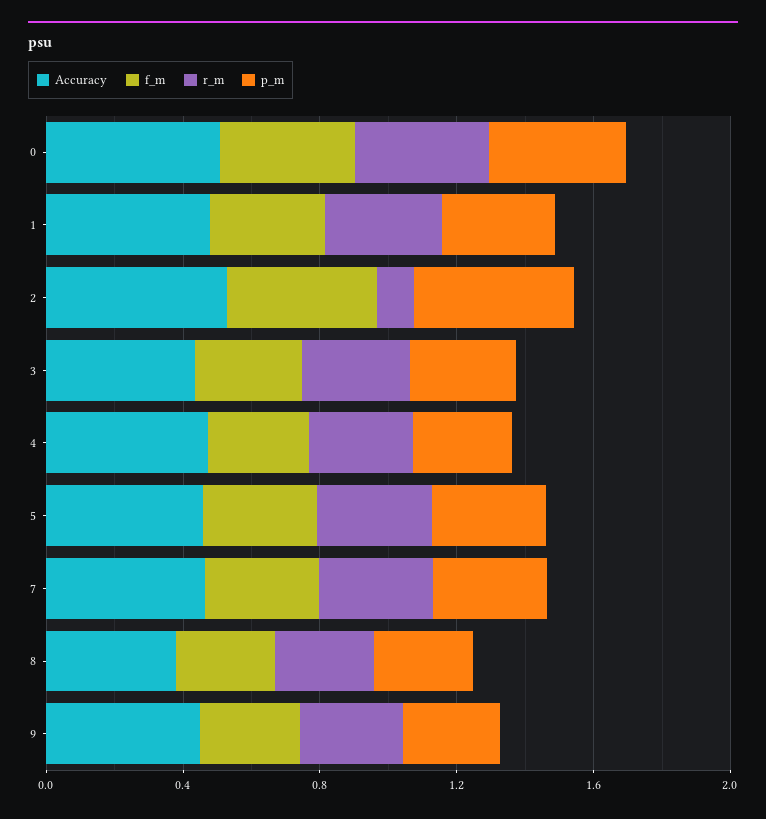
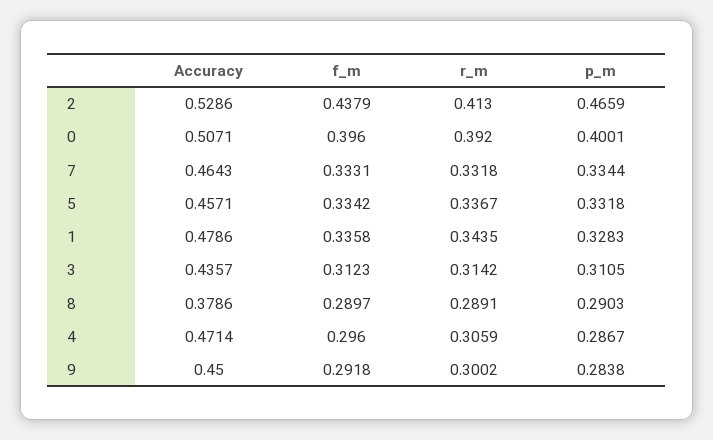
  {
    "Accuracy": {
      "0": 0.5071,
      "1": 0.4786,
      "2": 0.5286,
      "3": 0.4357,
      "4": 0.4714,
      "5": 0.4571,
      "7": 0.4643,
      "8": 0.3786,
      "9": 0.45
    },
    "f_m": {
      "0": 0.396,
      "1": 0.3358,
      "2": 0.4379,
      "3": 0.3123,
      "4": 0.296,
      "5": 0.3342,
      "7": 0.3331,
      "8": 0.2897,
      "9": 0.2918
    },
    "r_m": {
      "0": 0.392,
      "1": 0.3435,
-     "2": 0.1,
+     "2": 0.413,
      "3": 0.3142,
      "4": 0.3059,
      "5": 0.3367,
      "7": 0.3318,
      "8": 0.2891,
      "9": 0.3002
    },
    "p_m": {
      "0": 0.4001,
      "1": 0.3283,
      "2": 0.4659,
      "3": 0.3105,
      "4": 0.2867,
      "5": 0.3318,
      "7": 0.3344,
      "8": 0.2903,
      "9": 0.2838
    }
  }

